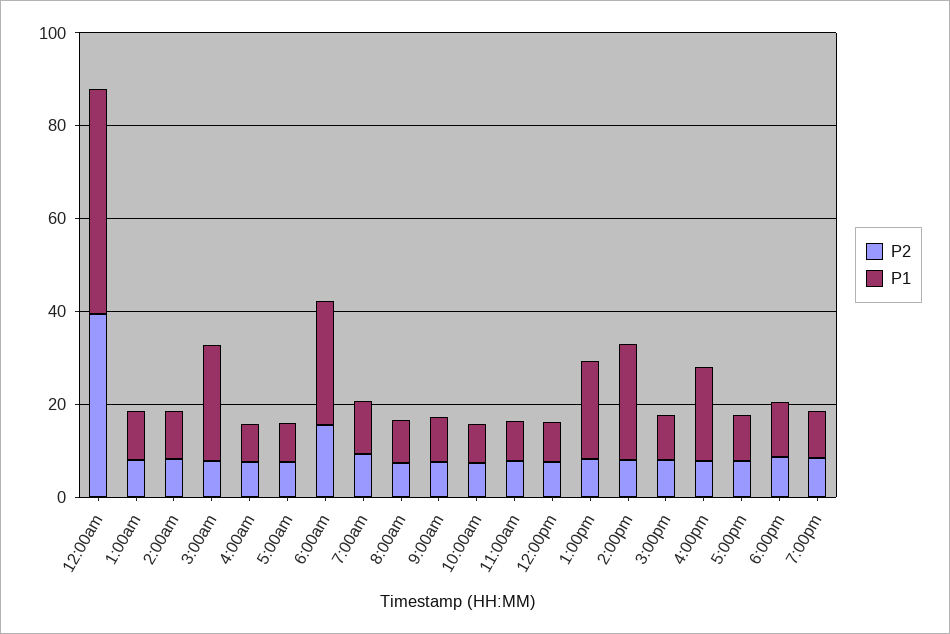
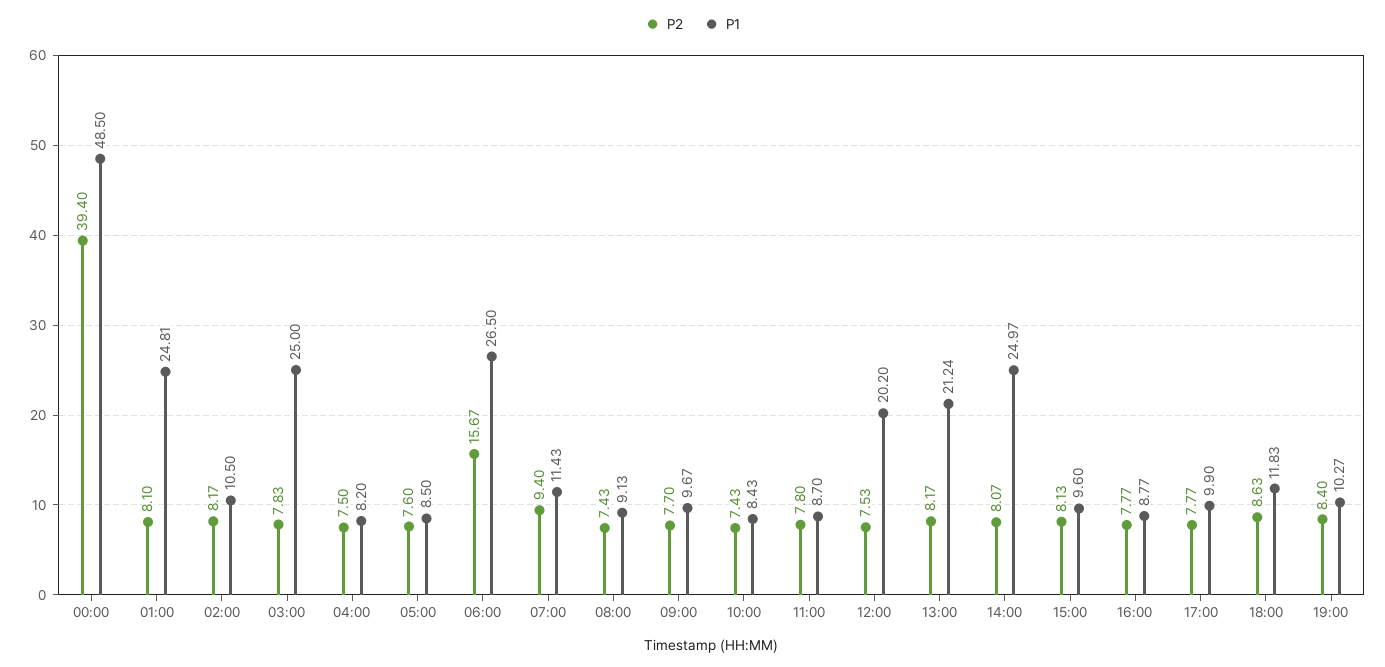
  {
    "P2": {
      "12:00am": 39.4,
      "1:00am": 8.1,
      "2:00am": 8.17,
      "3:00am": 7.83,
      "4:00am": 7.5,
      "5:00am": 7.6,
      "6:00am": 15.67,
      "7:00am": 9.4,
      "8:00am": 7.43,
      "9:00am": 7.7,
      "10:00am": 7.43,
      "11:00am": 7.8,
      "12:00pm": 7.53,
      "1:00pm": 8.17,
      "2:00pm": 8.07,
      "3:00pm": 8.13,
      "4:00pm": 7.77,
      "5:00pm": 7.77,
      "6:00pm": 8.63,
      "7:00pm": 8.4
    },
    "P1": {
      "12:00am": 48.5,
-     "1:00am": 10,
+     "1:00am": 24.81,
      "2:00am": 10.5,
      "3:00am": 25,
      "4:00am": 8.2,
      "5:00am": 8.5,
      "6:00am": 26.5,
      "7:00am": 11.43,
      "8:00am": 9.13,
      "9:00am": 9.67,
      "10:00am": 8.43,
      "11:00am": 8.7,
-     "12:00pm": 10,
+     "12:00pm": 20.2,
      "1:00pm": 21.24,
      "2:00pm": 24.97,
      "3:00pm": 9.6,
-     "4:00pm": 20,
+     "4:00pm": 8.77,
      "5:00pm": 9.9,
      "6:00pm": 11.83,
      "7:00pm": 10.27
    }
  }

